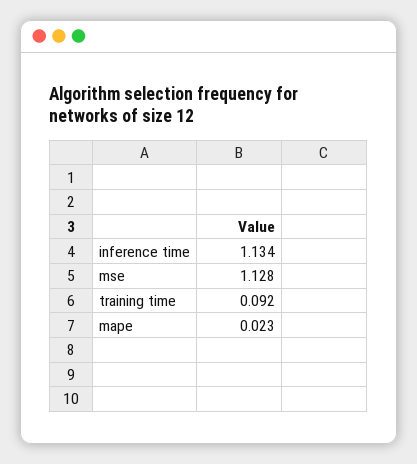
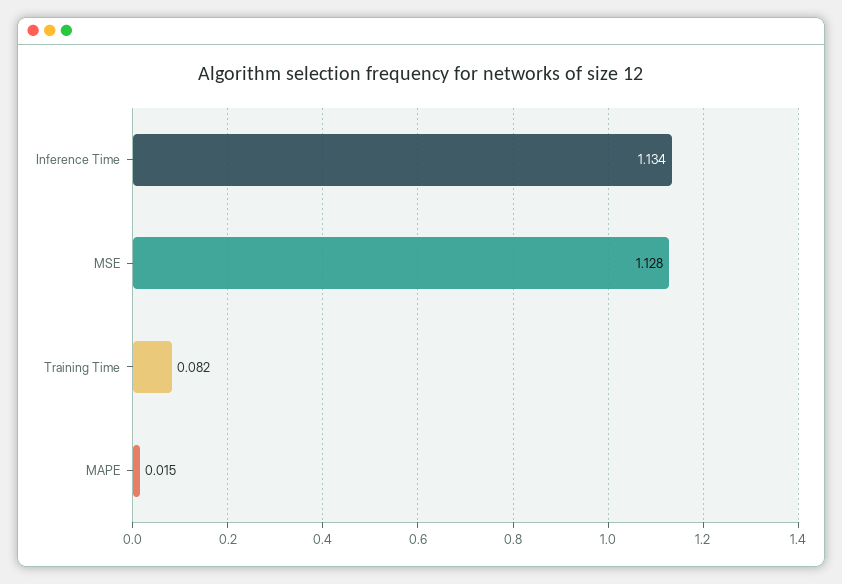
  {
    "inference time": 1.134,
    "mse": 1.128,
-   "training time": 0.092,
+   "training time": 0.082,
-   "mape": 0.023
+   "mape": 0.015
  }

